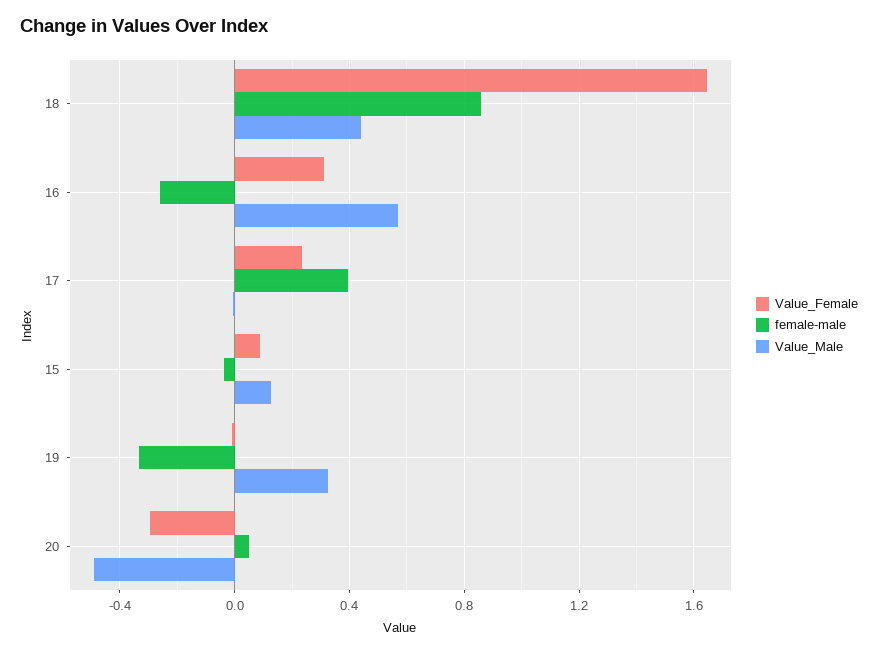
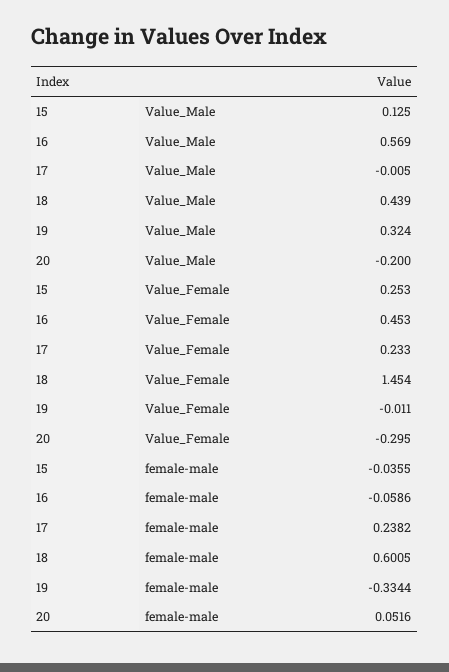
  {
    "Value_Female": {
-     "18": 1.65,
+     "18": 1.454,
-     "16": 0.3,
+     "16": 0.453,
      "17": 0.233,
-     "15": 0.1,
+     "15": 0.253,
      "19": -0.011,
      "20": -0.295
    },
    "female-male": {
-     "18": 0.85,
+     "18": 0.6005,
-     "16": -0.25,
+     "16": -0.0586,
-     "17": 0.4,
+     "17": 0.2382,
      "15": -0.0355,
      "19": -0.3344,
      "20": 0.0516
    },
    "Value_Male": {
      "18": 0.439,
      "16": 0.569,
      "17": -0.005,
      "15": 0.125,
      "19": 0.324,
-     "20": -0.5
+     "20": -0.2
    }
  }

